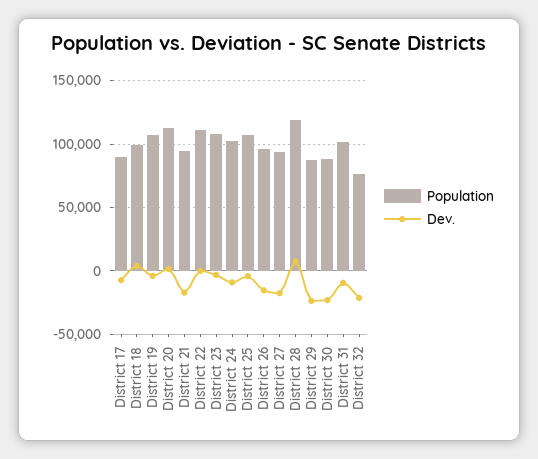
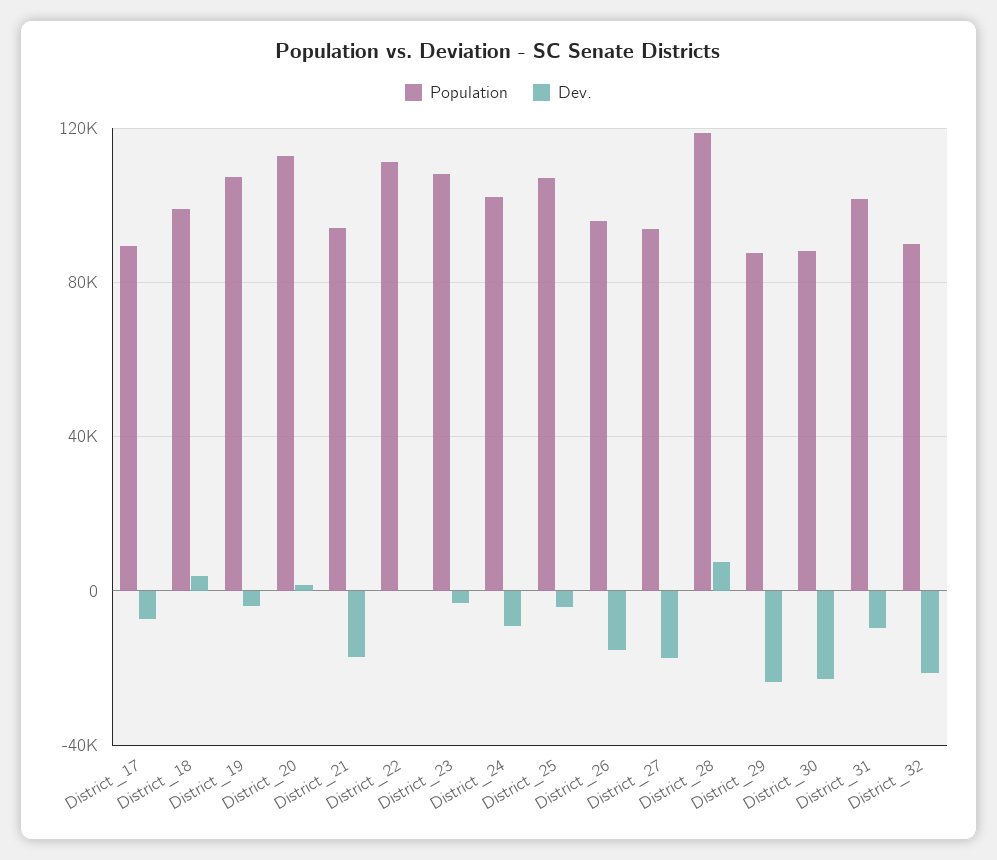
  {
    "Population": {
      "District 17": 90000,
      "District 18": 100000,
      "District 19": 105000,
      "District 20": 115000,
      "District 21": 95000,
      "District 22": 110000,
      "District 23": 110000,
      "District 24": 100000,
      "District 25": 105000,
      "District 26": 95000,
      "District 27": 95000,
      "District 28": 120000,
      "District 29": 90000,
      "District 30": 90000,
      "District 31": 100000,
-     "District 32": 75000
+     "District 32": 90000
    },
    "Dev.": {
      "District 17": -5000,
      "District 18": 5000,
      "District 19": -5000,
      "District 20": 0,
      "District 21": -15000,
      "District 22": 0,
      "District 23": -5000,
      "District 24": -10000,
      "District 25": -5000,
      "District 26": -15000,
      "District 27": -15000,
      "District 28": 10000,
      "District 29": -25000,
      "District 30": -25000,
      "District 31": -10000,
      "District 32": -20000
    }
  }

